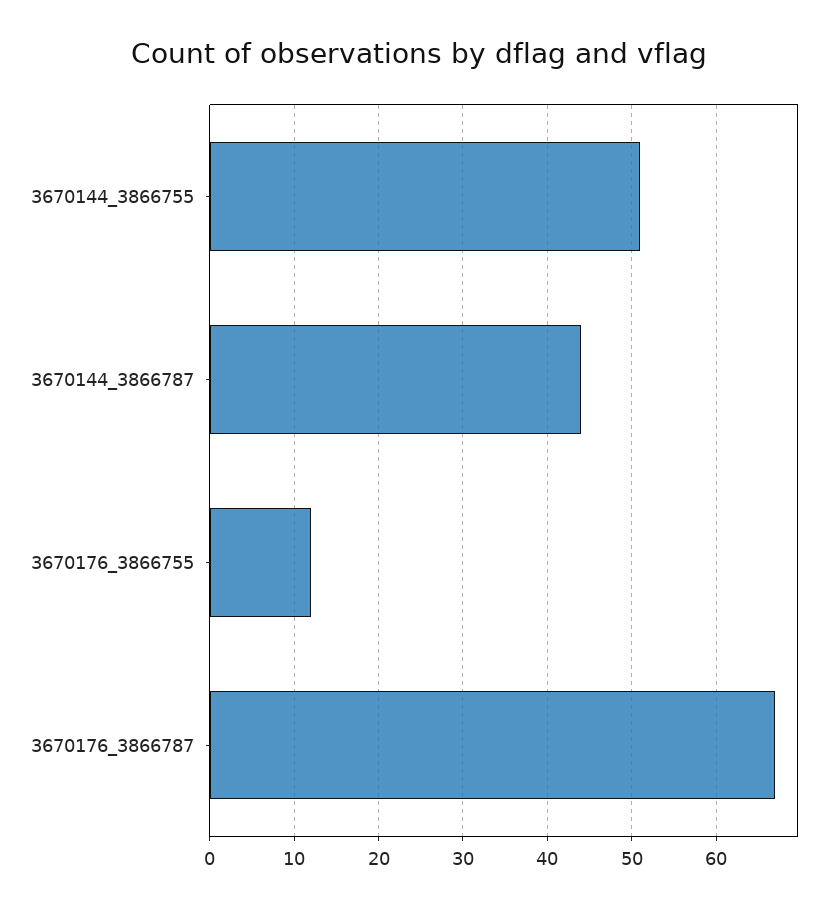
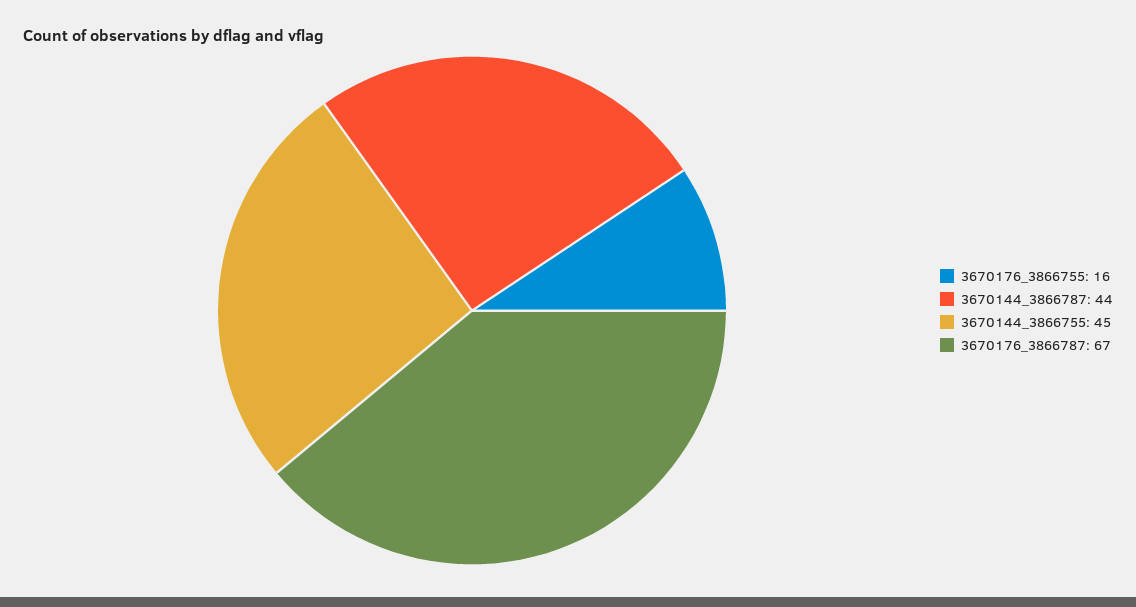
  {
-   "3670144_3866755": 51,
+   "3670144_3866755": 45,
    "3670144_3866787": 44,
-   "3670176_3866755": 12,
+   "3670176_3866755": 16,
    "3670176_3866787": 67
  }

